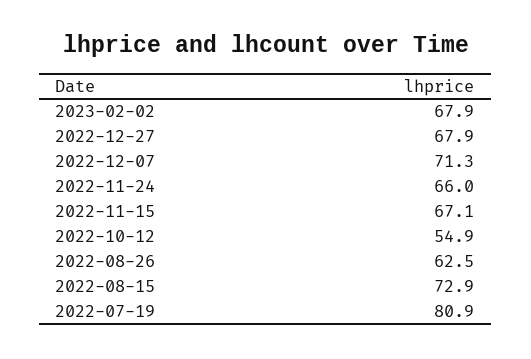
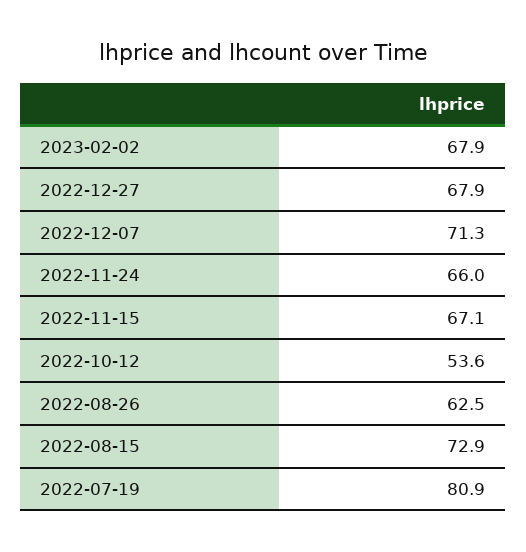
  {
    "2023-02-02": 67.9,
    "2022-12-27": 67.9,
    "2022-12-07": 71.3,
    "2022-11-24": 66,
    "2022-11-15": 67.1,
-   "2022-10-12": 54.9,
+   "2022-10-12": 53.6,
    "2022-08-26": 62.5,
    "2022-08-15": 72.9,
    "2022-07-19": 80.9
  }

